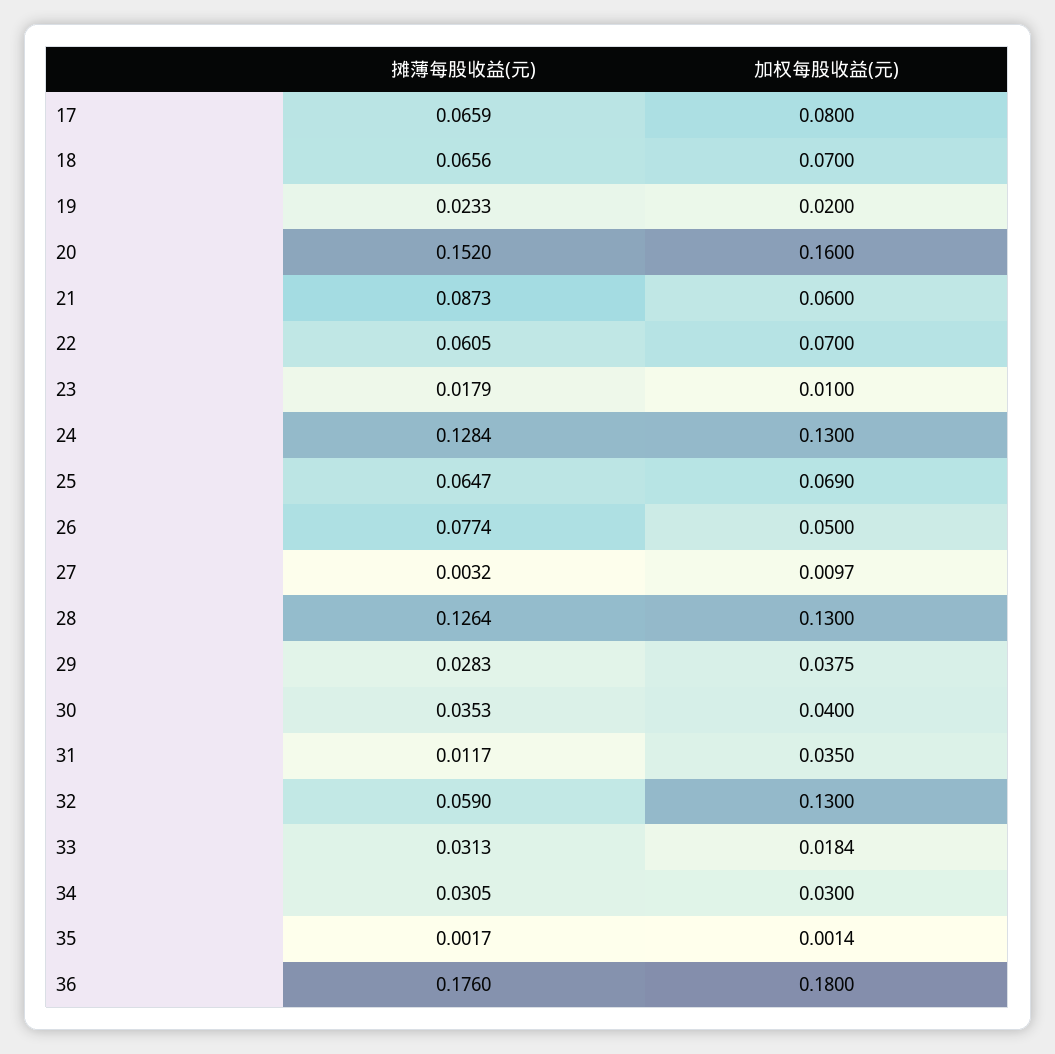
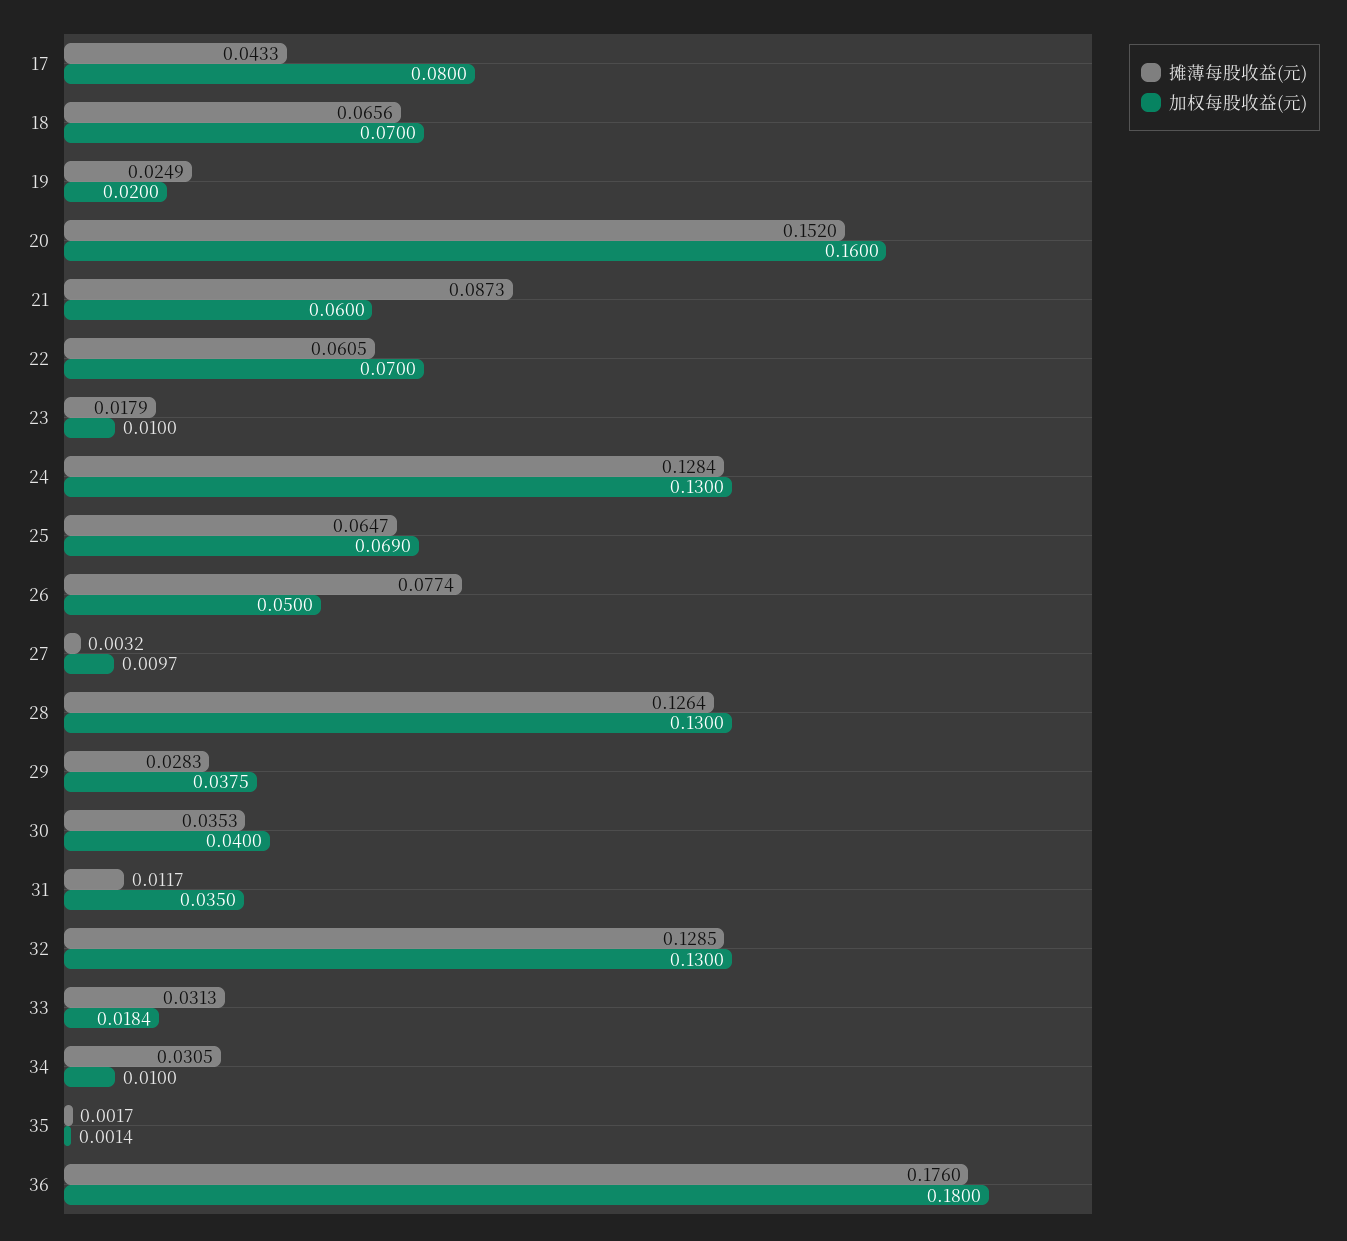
  {
    "摊薄每股收益(元)": {
-     "17": 0.0659,
+     "17": 0.0433,
      "18": 0.0656,
-     "19": 0.0233,
+     "19": 0.0249,
      "20": 0.152,
      "21": 0.0873,
      "22": 0.0605,
      "23": 0.0179,
      "24": 0.1284,
      "25": 0.0647,
      "26": 0.0774,
      "27": 0.0032,
      "28": 0.1264,
      "29": 0.0283,
      "30": 0.0353,
      "31": 0.0117,
-     "32": 0.059,
+     "32": 0.1285,
      "33": 0.0313,
      "34": 0.0305,
      "35": 0.0017,
      "36": 0.176
    },
    "加权每股收益(元)": {
      "17": 0.08,
      "18": 0.07,
      "19": 0.02,
      "20": 0.16,
      "21": 0.06,
      "22": 0.07,
      "23": 0.01,
      "24": 0.13,
      "25": 0.069,
      "26": 0.05,
      "27": 0.0097,
      "28": 0.13,
      "29": 0.0375,
      "30": 0.04,
      "31": 0.035,
      "32": 0.13,
      "33": 0.0184,
-     "34": 0.03,
+     "34": 0.01,
      "35": 0.0014,
      "36": 0.18
    }
  }

